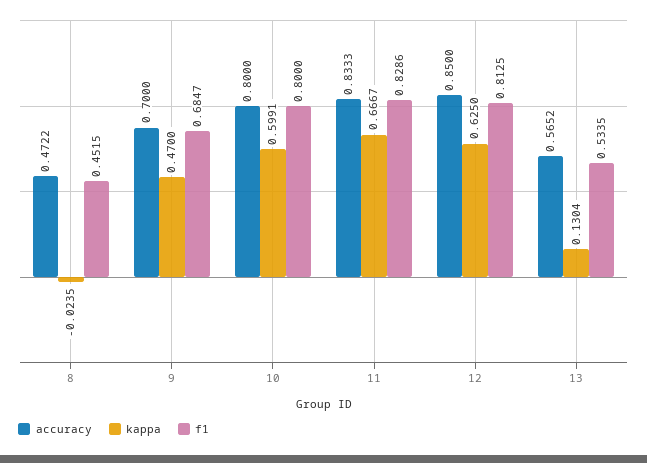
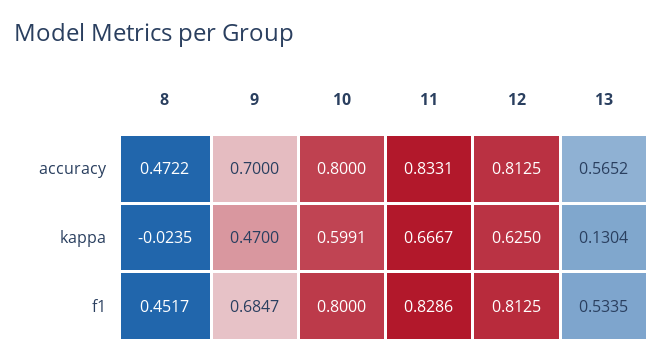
  {
    "accuracy": {
      "8": 0.4722,
      "9": 0.7,
      "10": 0.8,
-     "11": 0.8333,
+     "11": 0.8331,
-     "12": 0.85,
+     "12": 0.8125,
      "13": 0.5652
    },
    "kappa": {
      "8": -0.0235,
      "9": 0.47,
      "10": 0.5991,
      "11": 0.6667,
      "12": 0.625,
      "13": 0.1304
    },
    "f1": {
-     "8": 0.4515,
+     "8": 0.4517,
      "9": 0.6847,
      "10": 0.8,
      "11": 0.8286,
      "12": 0.8125,
      "13": 0.5335
    }
  }

